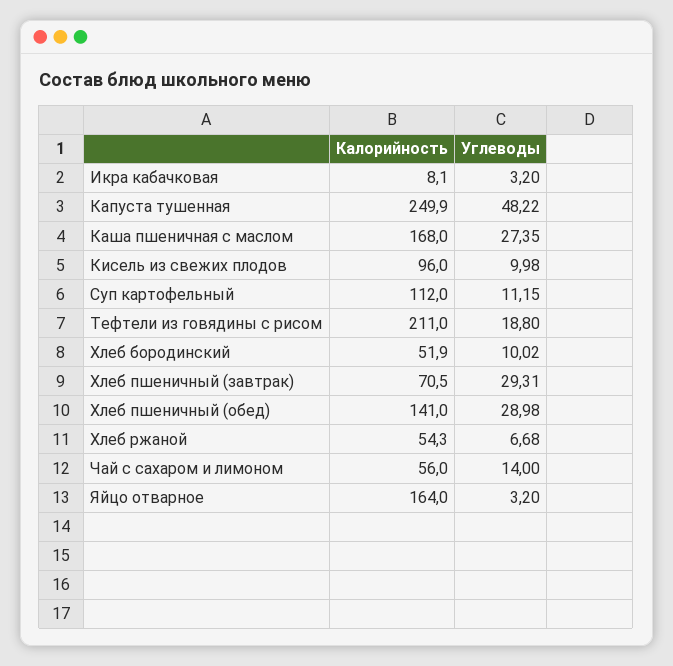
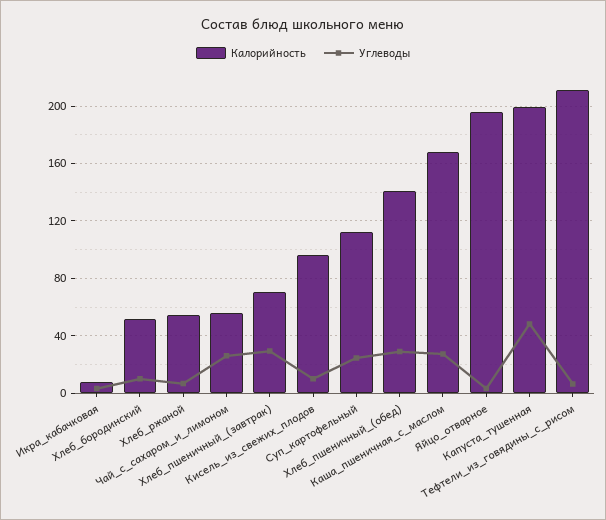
  {
    "Калорийность": {
      "Икра кабачковая": 8.1,
-     "Капуста тушенная": 249.9,
+     "Капуста тушенная": 200,
      "Каша пшеничная с маслом": 168,
      "Кисель из свежих плодов": 96,
      "Суп картофельный": 112,
      "Тефтели из говядины с рисом": 211,
      "Хлеб бородинский": 51.9,
      "Хлеб пшеничный (завтрак)": 70.5,
      "Хлеб пшеничный (обед)": 141,
      "Хлеб ржаной": 54.3,
      "Чай с сахаром и лимоном": 56,
-     "Яйцо отварное": 164
+     "Яйцо отварное": 195
    },
    "Углеводы": {
      "Икра кабачковая": 3.2,
      "Капуста тушенная": 48.22,
      "Каша пшеничная с маслом": 27.35,
      "Кисель из свежих плодов": 9.98,
-     "Суп картофельный": 11.15,
+     "Суп картофельный": 25,
-     "Тефтели из говядины с рисом": 18.8,
+     "Тефтели из говядины с рисом": 5,
      "Хлеб бородинский": 10.02,
      "Хлеб пшеничный (завтрак)": 29.31,
      "Хлеб пшеничный (обед)": 28.98,
      "Хлеб ржаной": 6.68,
-     "Чай с сахаром и лимоном": 14,
+     "Чай с сахаром и лимоном": 25,
      "Яйцо отварное": 3.2
    }
  }

